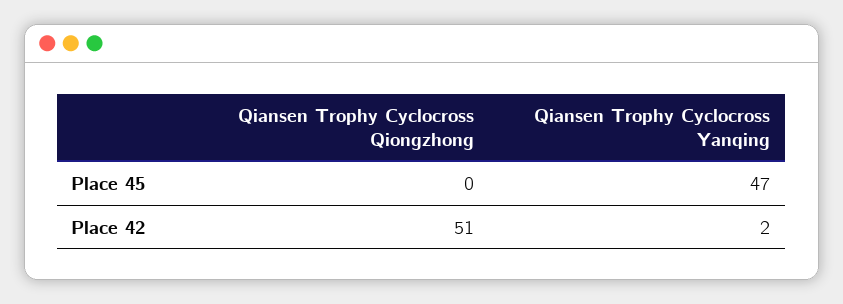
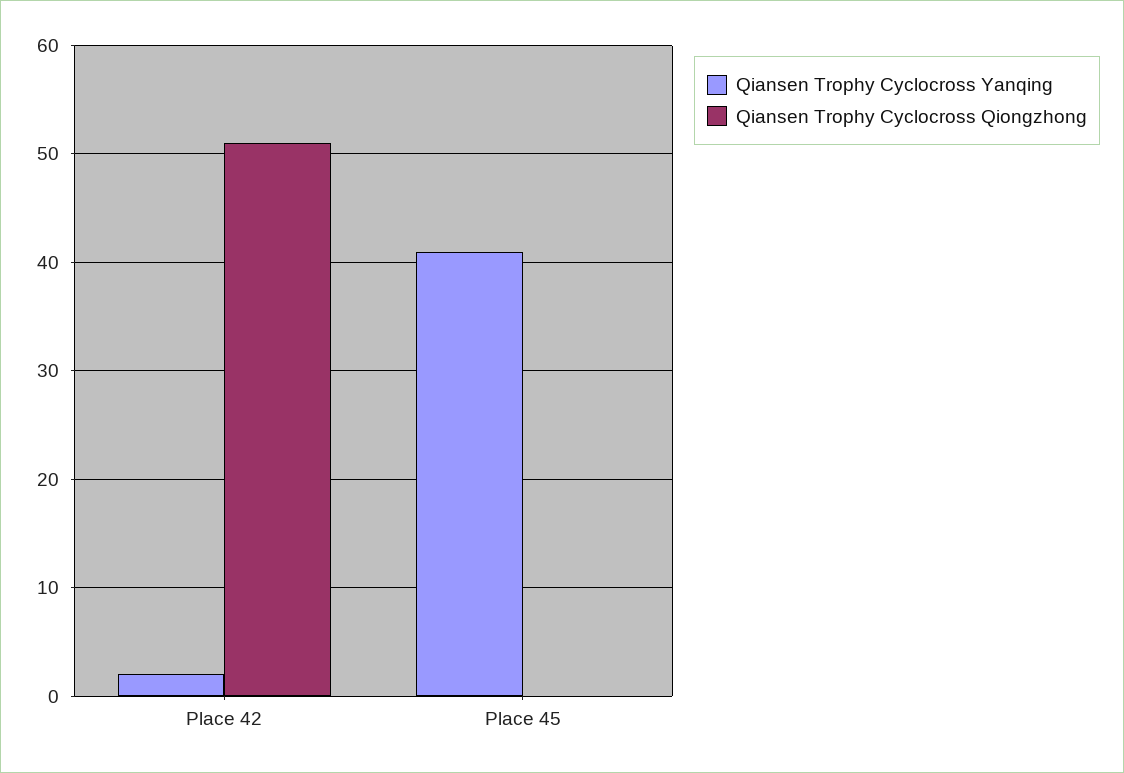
  {
    "Qiansen Trophy Cyclocross Qiongzhong": {
      "Place 45": 0,
      "Place 42": 51
    },
    "Qiansen Trophy Cyclocross Yanqing": {
-     "Place 45": 47,
+     "Place 45": 41,
      "Place 42": 2
    }
  }

